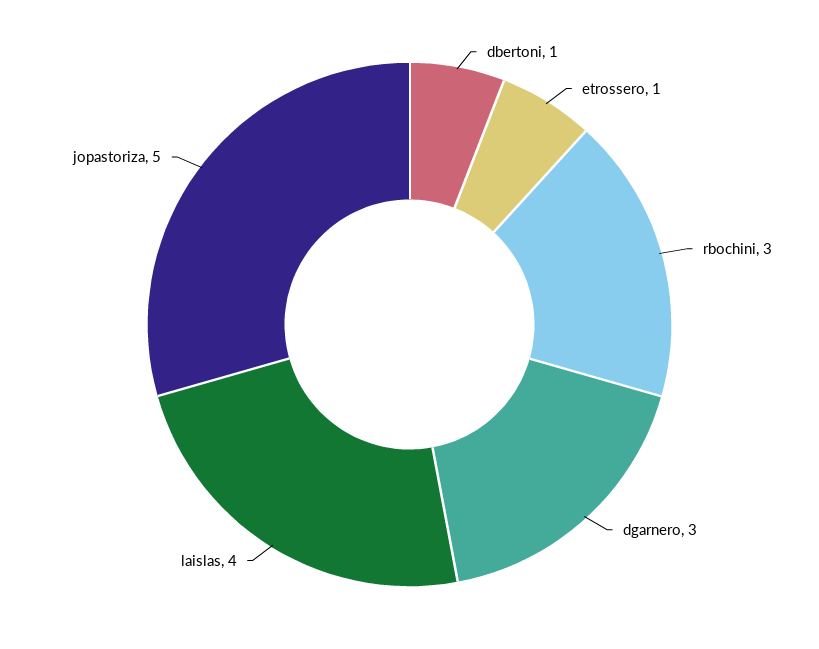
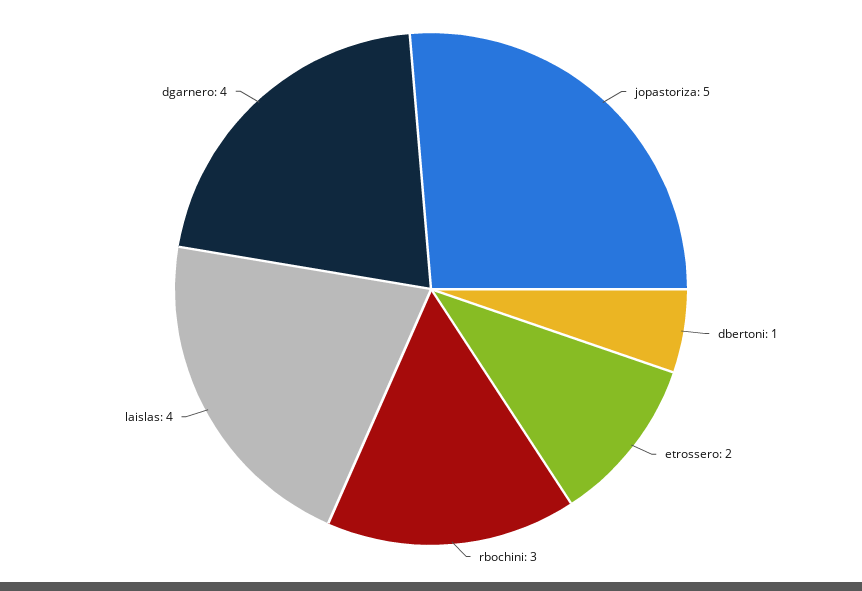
  {
    "dbertoni": 1,
-   "etrossero": 1,
+   "etrossero": 2,
    "rbochini": 3,
-   "dgarnero": 3,
+   "dgarnero": 4,
    "laislas": 4,
    "jopastoriza": 5
  }

